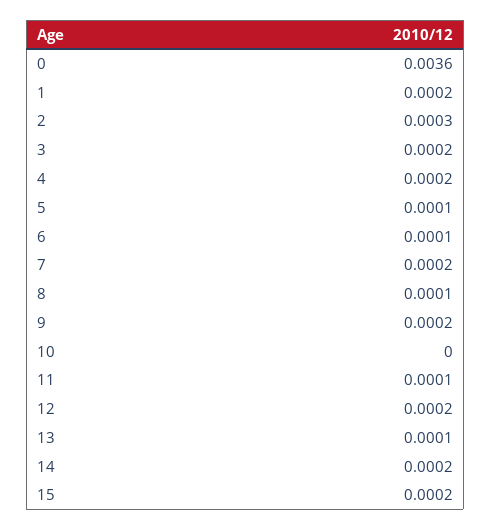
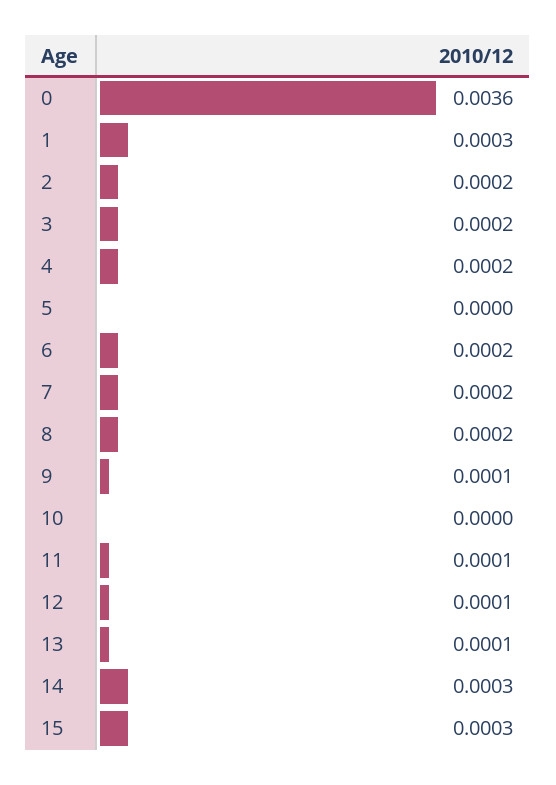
  {
    "0": 0.0036,
-   "1": 0.0002,
+   "1": 0.0003,
-   "2": 0.0003,
+   "2": 0.0002,
    "3": 0.0002,
    "4": 0.0002,
-   "5": 0.0001,
+   "5": 0,
-   "6": 0.0001,
+   "6": 0.0002,
    "7": 0.0002,
-   "8": 0.0001,
+   "8": 0.0002,
-   "9": 0.0002,
+   "9": 0.0001,
    "10": 0,
    "11": 0.0001,
-   "12": 0.0002,
+   "12": 0.0001,
    "13": 0.0001,
-   "14": 0.0002,
+   "14": 0.0003,
-   "15": 0.0002
+   "15": 0.0003
  }

